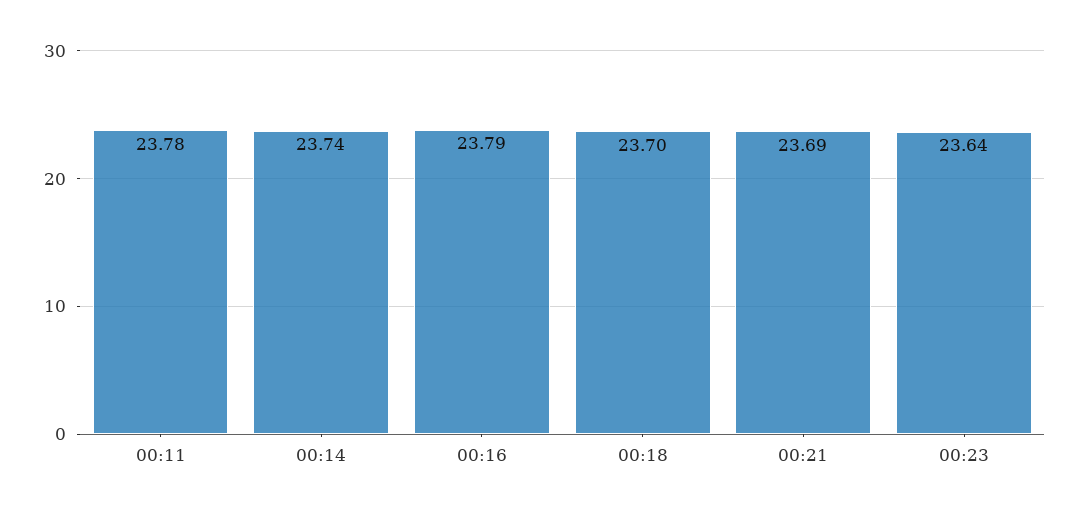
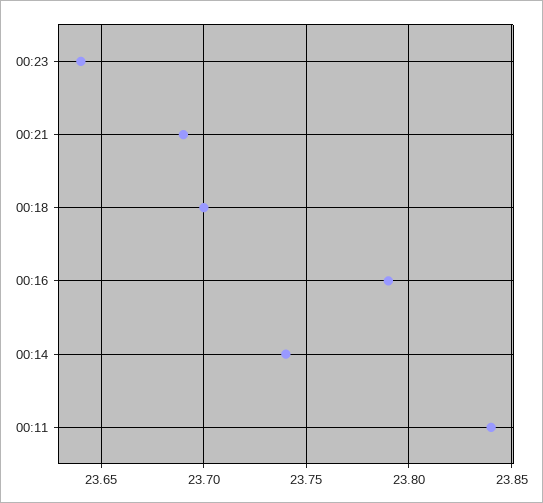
  {
-   "00:11": 23.78,
+   "00:11": 23.84,
    "00:14": 23.74,
    "00:16": 23.79,
    "00:18": 23.7,
    "00:21": 23.69,
    "00:23": 23.64
  }

